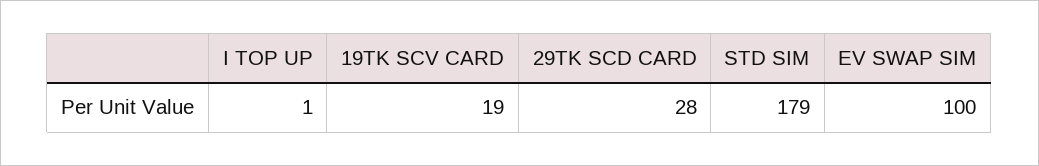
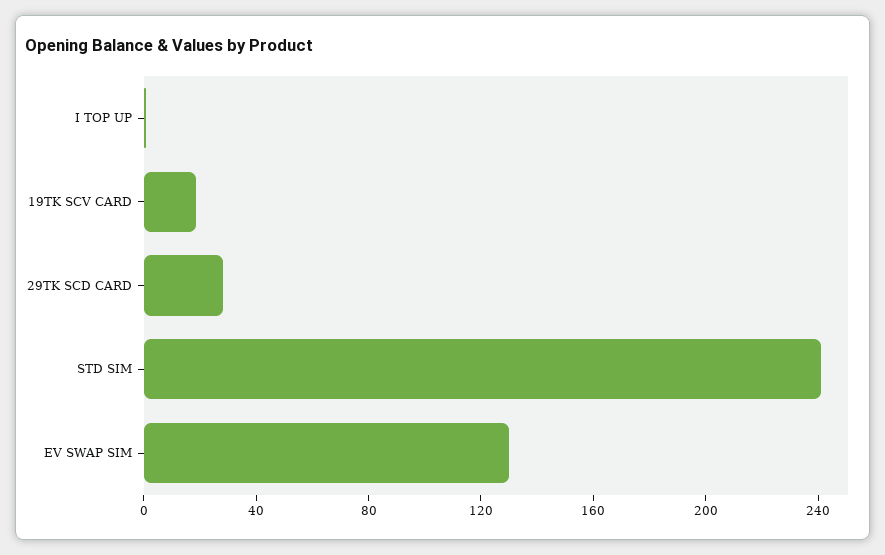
  {
    "I TOP UP": 1,
    "19TK SCV CARD": 19,
    "29TK SCD CARD": 28,
-   "STD SIM": 179,
+   "STD SIM": 240,
-   "EV SWAP SIM": 100
+   "EV SWAP SIM": 130
  }

